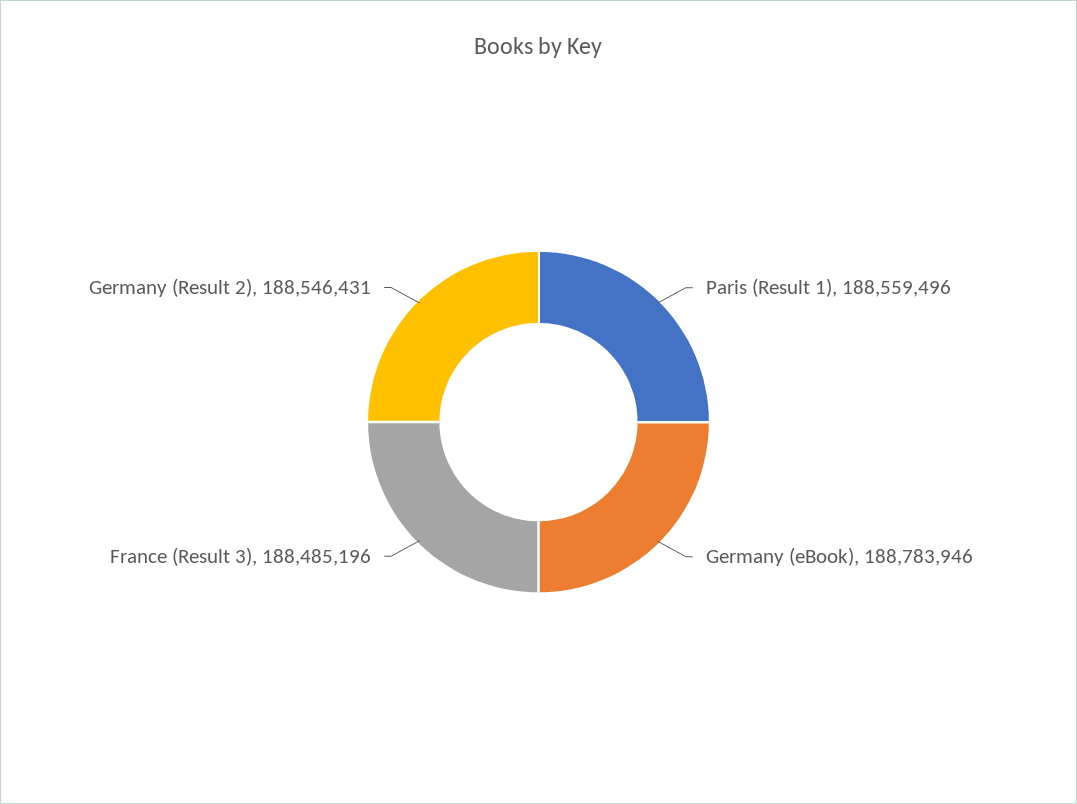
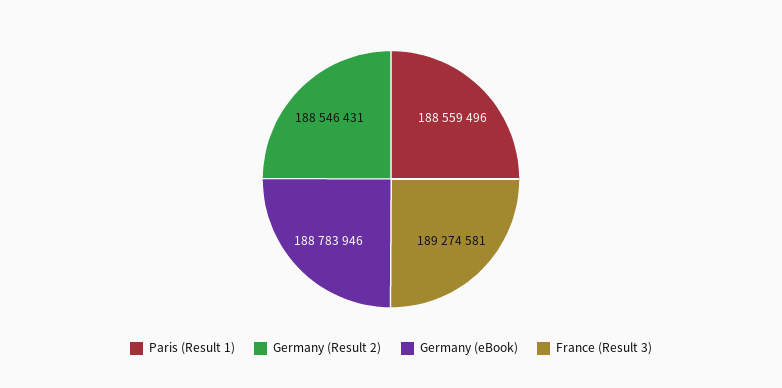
  {
    "Paris (Result 1)": 188559496,
    "Germany (eBook)": 188783946,
-   "France (Result 3)": 188485196,
+   "France (Result 3)": 189274581,
    "Germany (Result 2)": 188546431
  }

